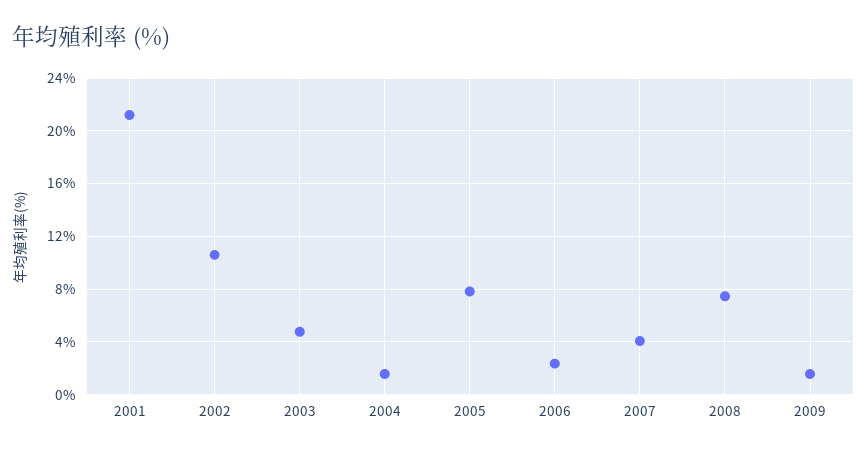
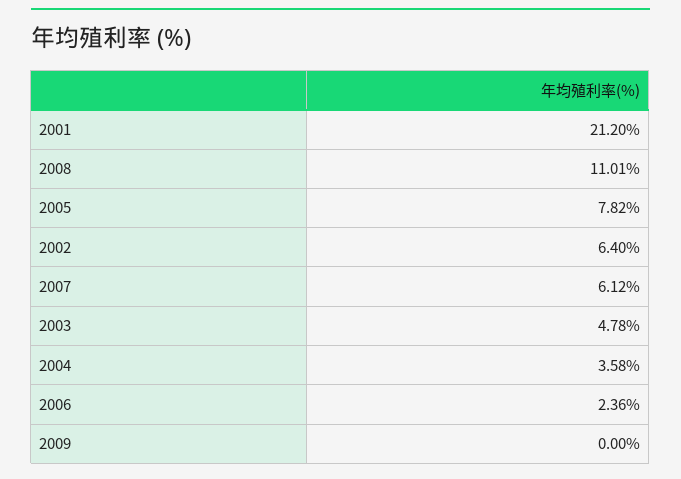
  {
    "2001": 21.2,
-   "2002": 10.5,
+   "2002": 6.4,
    "2003": 4.78,
-   "2004": 1.5,
+   "2004": 3.58,
    "2005": 7.82,
    "2006": 2.36,
-   "2007": 4,
+   "2007": 6.12,
-   "2008": 7.5,
+   "2008": 11.01,
-   "2009": 1.5
+   "2009": 0
  }

